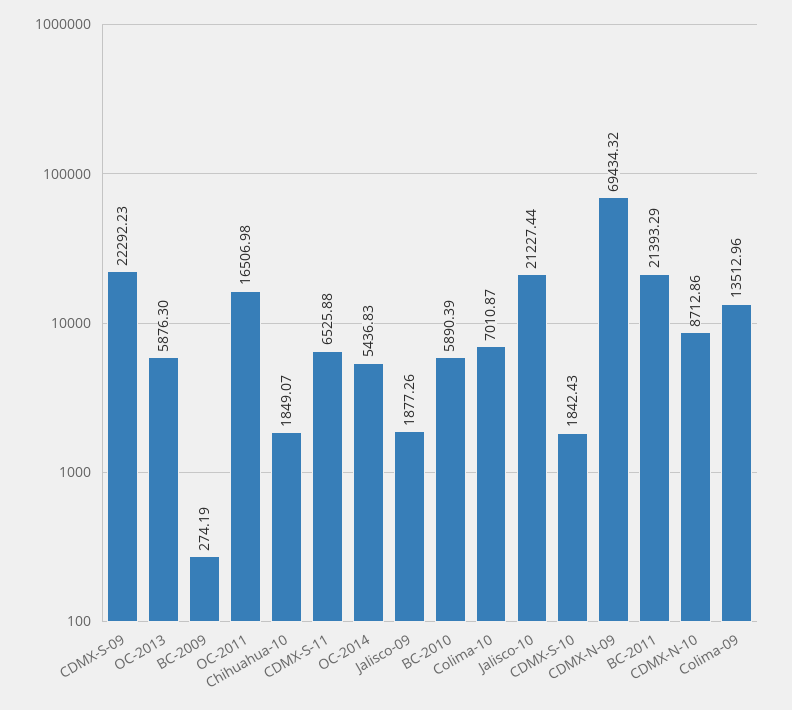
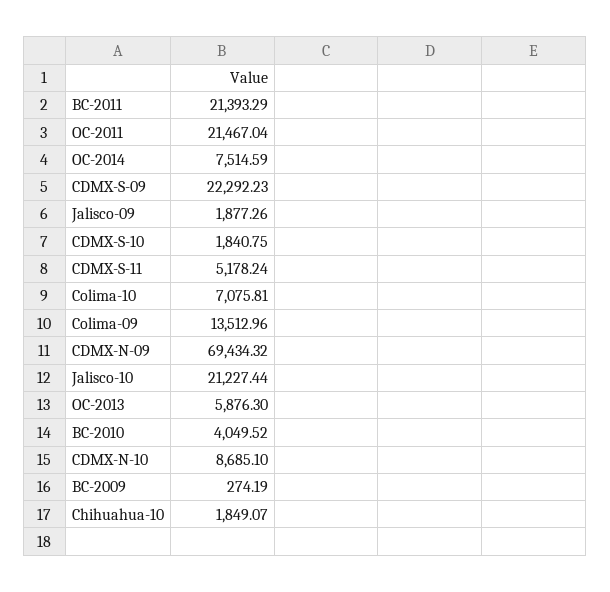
  {
    "CDMX-S-09": 22292.23,
    "OC-2013": 5876.3,
    "BC-2009": 274.19,
-   "OC-2011": 16506.98,
+   "OC-2011": 21467.04,
    "Chihuahua-10": 1849.07,
-   "CDMX-S-11": 6525.88,
+   "CDMX-S-11": 5178.24,
-   "OC-2014": 5436.83,
+   "OC-2014": 7514.59,
    "Jalisco-09": 1877.26,
-   "BC-2010": 5890.39,
+   "BC-2010": 4049.52,
-   "Colima-10": 7010.87,
+   "Colima-10": 7075.81,
    "Jalisco-10": 21227.44,
-   "CDMX-S-10": 1842.43,
+   "CDMX-S-10": 1840.75,
    "CDMX-N-09": 69434.32,
    "BC-2011": 21393.29,
-   "CDMX-N-10": 8712.86,
+   "CDMX-N-10": 8685.1,
    "Colima-09": 13512.96
  }

